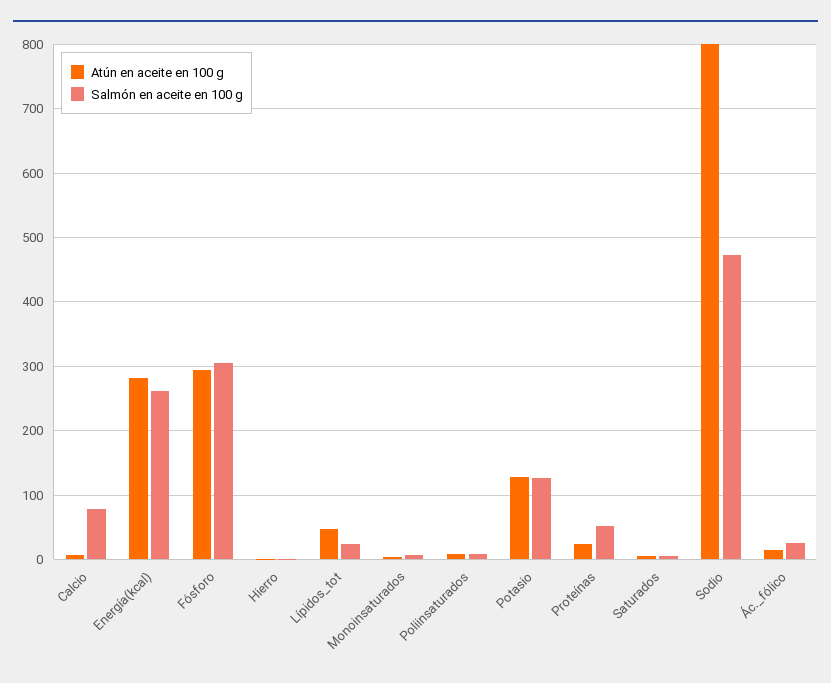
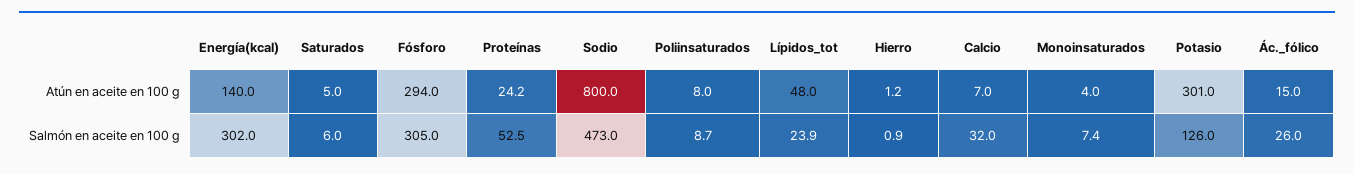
  {
    "Atún en aceite en 100 g": {
      "Calcio": 7,
-     "Energía(kcal)": 280,
+     "Energía(kcal)": 140,
      "Fósforo": 294,
      "Hierro": 1.2,
      "Lípidos_tot": 48,
      "Monoinsaturados": 4,
      "Poliinsaturados": 8,
-     "Potasio": 130,
+     "Potasio": 301,
      "Proteínas": 24.2,
      "Saturados": 5,
      "Sodio": 800,
      "Ác._fólico": 15
    },
    "Salmón en aceite en 100 g": {
-     "Calcio": 80,
+     "Calcio": 32,
-     "Energía(kcal)": 260,
+     "Energía(kcal)": 302,
      "Fósforo": 305,
      "Hierro": 0.9,
      "Lípidos_tot": 23.9,
      "Monoinsaturados": 7.4,
      "Poliinsaturados": 8.7,
      "Potasio": 126,
      "Proteínas": 52.5,
      "Saturados": 6,
      "Sodio": 473,
      "Ác._fólico": 26
    }
  }

